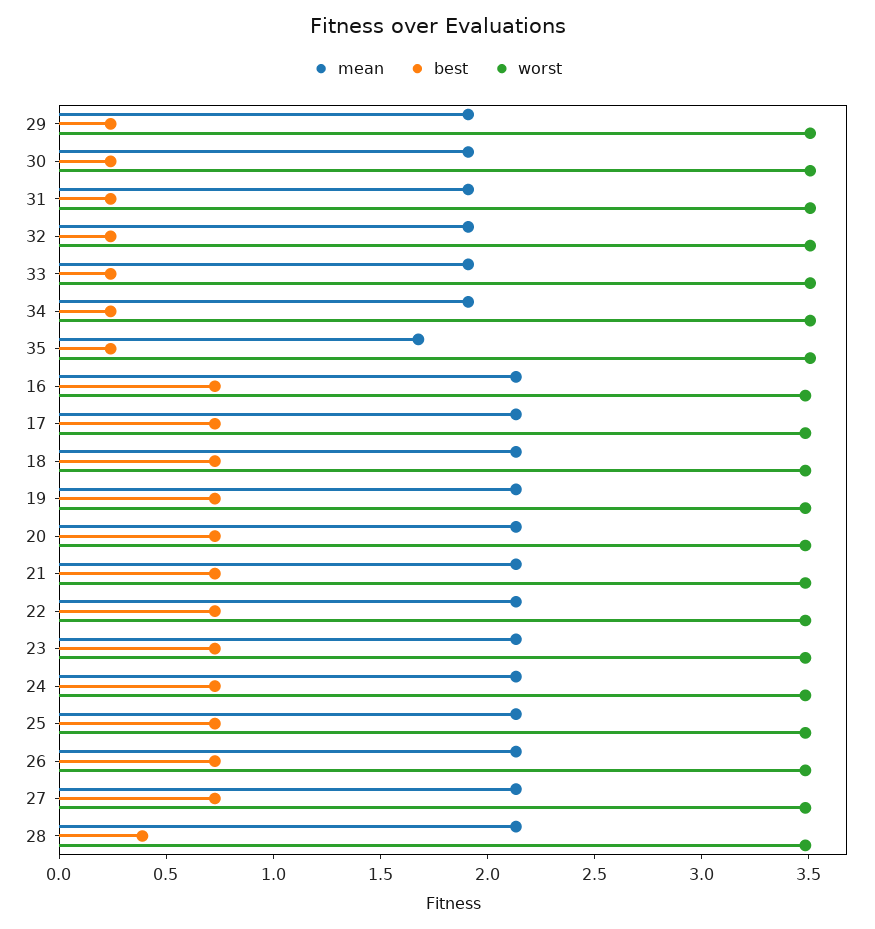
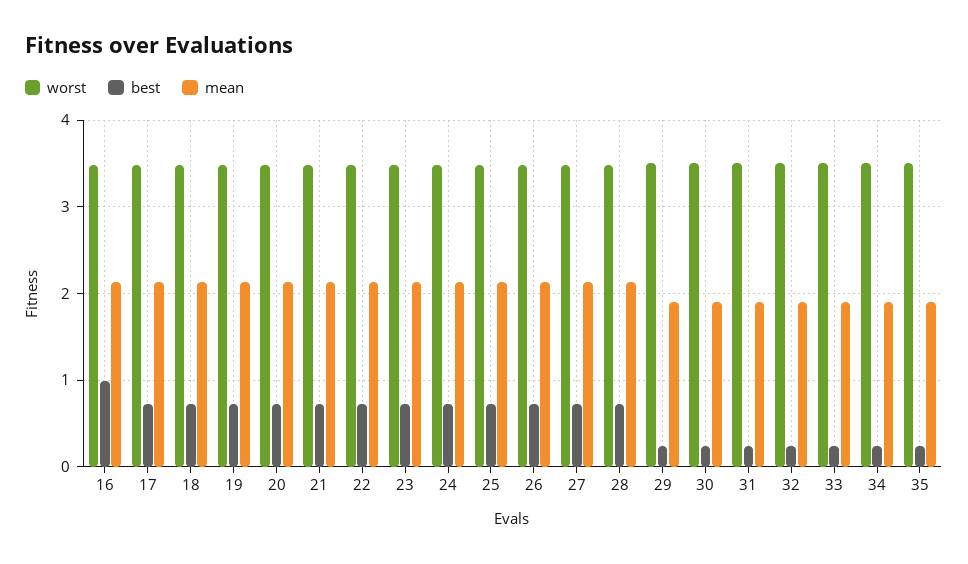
  {
    "mean": {
      "29": 1.9,
      "30": 1.9,
      "31": 1.9,
      "32": 1.9,
      "33": 1.9,
      "34": 1.9,
-     "35": 1.7,
+     "35": 1.9,
      "16": 2.1,
      "17": 2.1,
      "18": 2.1,
      "19": 2.1,
      "20": 2.1,
      "21": 2.1,
      "22": 2.1,
      "23": 2.1,
      "24": 2.1,
      "25": 2.1,
      "26": 2.1,
      "27": 2.1,
      "28": 2.1
    },
    "best": {
      "29": 0.2,
      "30": 0.2,
      "31": 0.2,
      "32": 0.2,
      "33": 0.2,
      "34": 0.2,
      "35": 0.2,
-     "16": 0.7,
+     "16": 1,
      "17": 0.7,
      "18": 0.7,
      "19": 0.7,
      "20": 0.7,
      "21": 0.7,
      "22": 0.7,
      "23": 0.7,
      "24": 0.7,
      "25": 0.7,
      "26": 0.7,
      "27": 0.7,
-     "28": 0.4
+     "28": 0.7
    },
    "worst": {
      "29": 3.5,
      "30": 3.5,
      "31": 3.5,
      "32": 3.5,
      "33": 3.5,
      "34": 3.5,
      "35": 3.5,
      "16": 3.5,
      "17": 3.5,
      "18": 3.5,
      "19": 3.5,
      "20": 3.5,
      "21": 3.5,
      "22": 3.5,
      "23": 3.5,
      "24": 3.5,
      "25": 3.5,
      "26": 3.5,
      "27": 3.5,
      "28": 3.5
    }
  }

